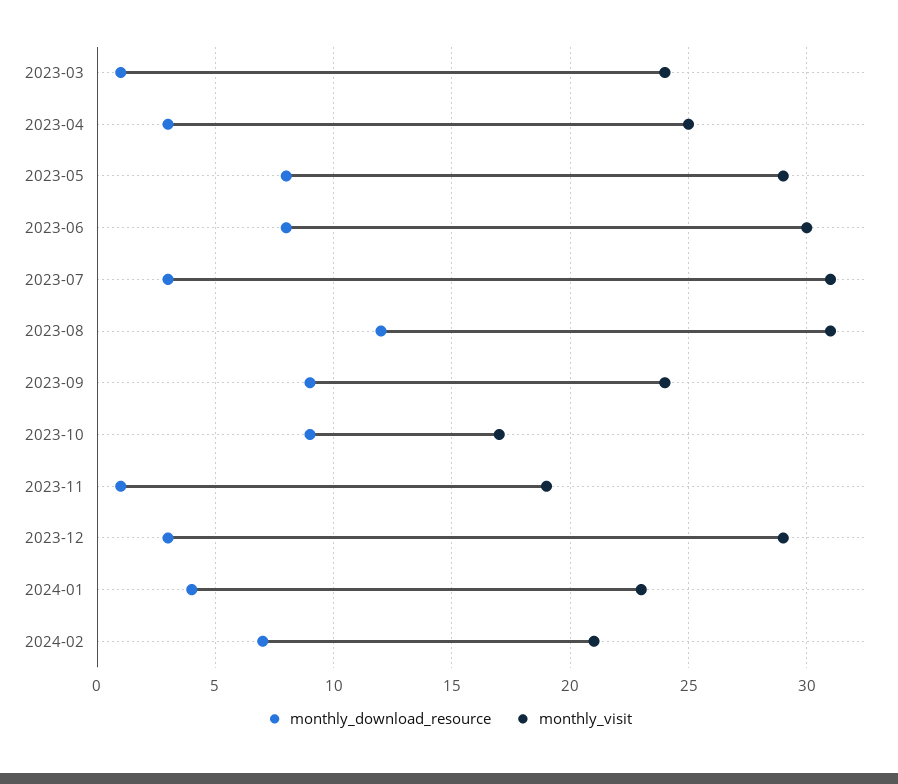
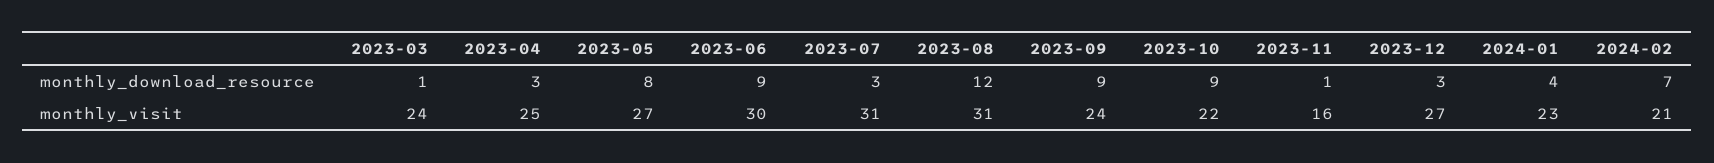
  {
    "monthly_download_resource": {
      "2023-03": 1,
      "2023-04": 3,
      "2023-05": 8,
-     "2023-06": 8,
+     "2023-06": 9,
      "2023-07": 3,
      "2023-08": 12,
      "2023-09": 9,
      "2023-10": 9,
      "2023-11": 1,
      "2023-12": 3,
      "2024-01": 4,
      "2024-02": 7
    },
    "monthly_visit": {
      "2023-03": 24,
      "2023-04": 25,
-     "2023-05": 29,
+     "2023-05": 27,
      "2023-06": 30,
      "2023-07": 31,
      "2023-08": 31,
      "2023-09": 24,
-     "2023-10": 17,
+     "2023-10": 22,
-     "2023-11": 19,
+     "2023-11": 16,
-     "2023-12": 29,
+     "2023-12": 27,
      "2024-01": 23,
      "2024-02": 21
    }
  }

